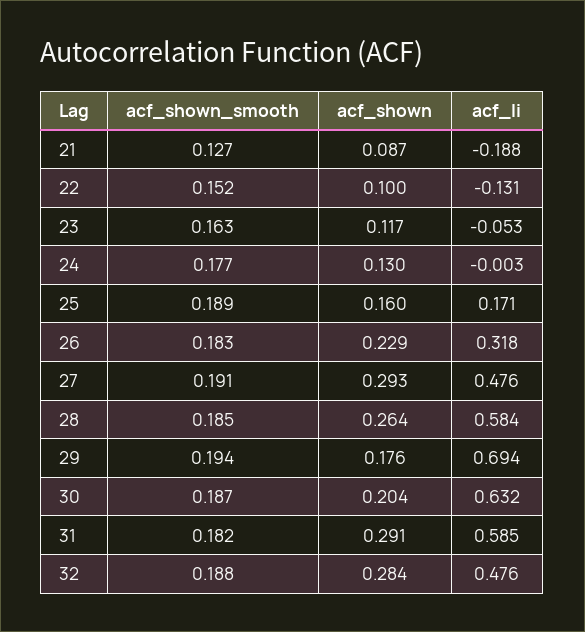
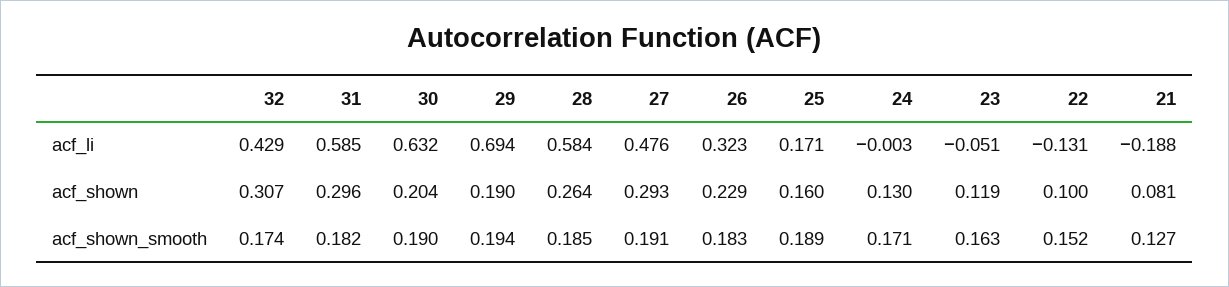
  {
    "acf_shown_smooth": {
      "21": 0.127,
      "22": 0.152,
      "23": 0.163,
-     "24": 0.177,
+     "24": 0.171,
      "25": 0.189,
      "26": 0.183,
      "27": 0.191,
      "28": 0.185,
      "29": 0.194,
-     "30": 0.187,
+     "30": 0.19,
      "31": 0.182,
-     "32": 0.188
+     "32": 0.174
    },
    "acf_shown": {
-     "21": 0.087,
+     "21": 0.081,
      "22": 0.1,
-     "23": 0.117,
+     "23": 0.119,
      "24": 0.13,
      "25": 0.16,
      "26": 0.229,
      "27": 0.293,
      "28": 0.264,
-     "29": 0.176,
+     "29": 0.19,
      "30": 0.204,
-     "31": 0.291,
+     "31": 0.296,
-     "32": 0.284
+     "32": 0.307
    },
    "acf_li": {
      "21": -0.188,
      "22": -0.131,
-     "23": -0.053,
+     "23": -0.051,
      "24": -0.003,
      "25": 0.171,
-     "26": 0.318,
+     "26": 0.323,
      "27": 0.476,
      "28": 0.584,
      "29": 0.694,
      "30": 0.632,
      "31": 0.585,
-     "32": 0.476
+     "32": 0.429
    }
  }

